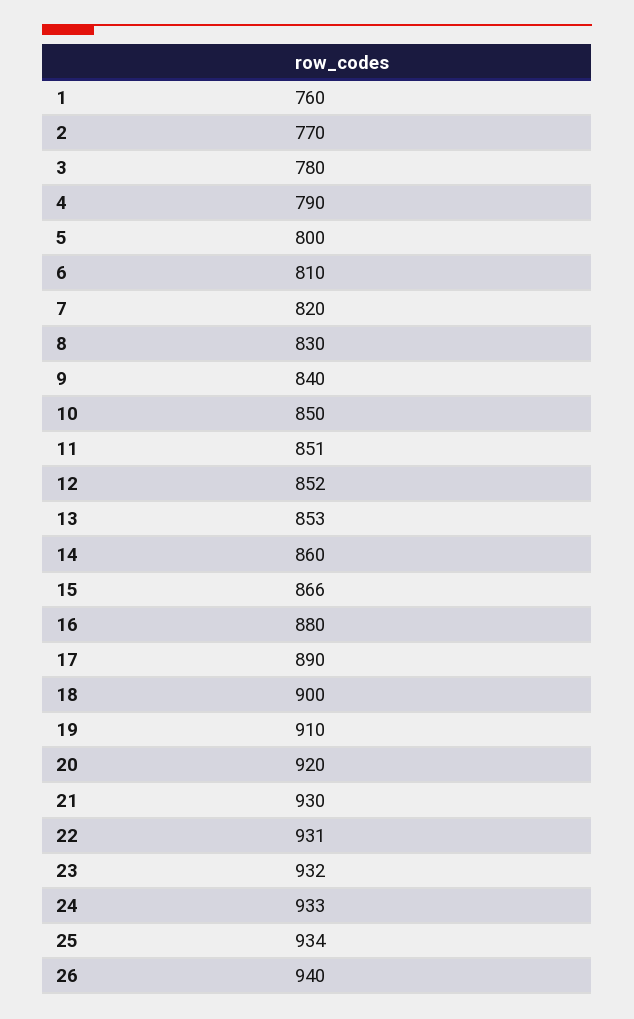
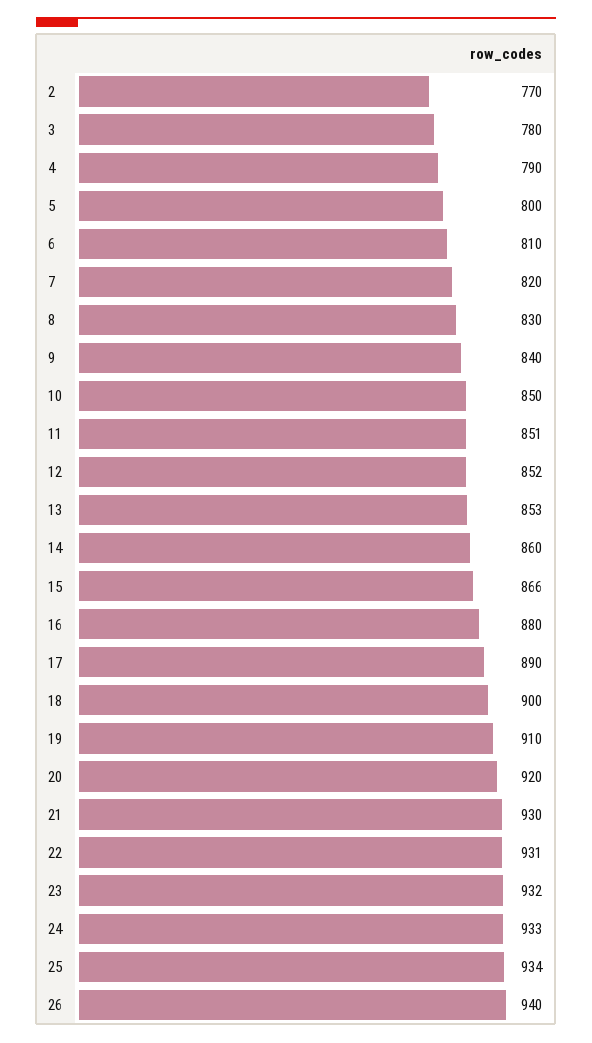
  {
-   "1": 760,
    "2": 770,
    "3": 780,
    "4": 790,
    "5": 800,
    "6": 810,
    "7": 820,
    "8": 830,
    "9": 840,
    "10": 850,
    "11": 851,
    "12": 852,
    "13": 853,
    "14": 860,
    "15": 866,
    "16": 880,
    "17": 890,
    "18": 900,
    "19": 910,
    "20": 920,
    "21": 930,
    "22": 931,
    "23": 932,
    "24": 933,
    "25": 934,
    "26": 940
  }

